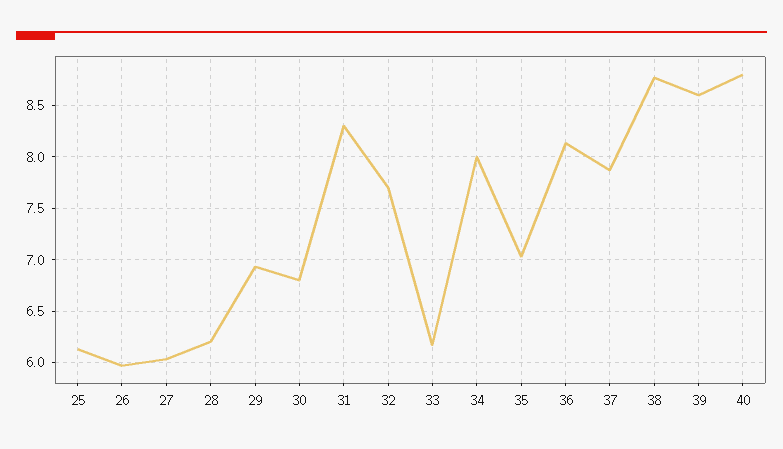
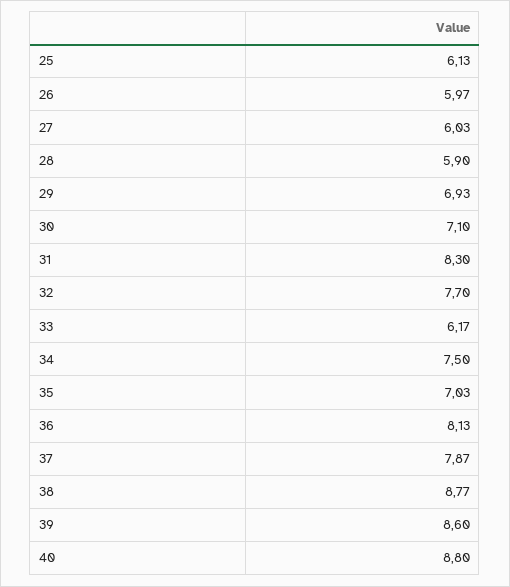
  {
    "25": 6.13,
    "26": 5.97,
    "27": 6.03,
-   "28": 6.2,
+   "28": 5.9,
    "29": 6.93,
-   "30": 6.8,
+   "30": 7.1,
    "31": 8.3,
    "32": 7.7,
    "33": 6.17,
-   "34": 8,
+   "34": 7.5,
    "35": 7.03,
    "36": 8.13,
    "37": 7.87,
    "38": 8.77,
    "39": 8.6,
    "40": 8.8
  }

